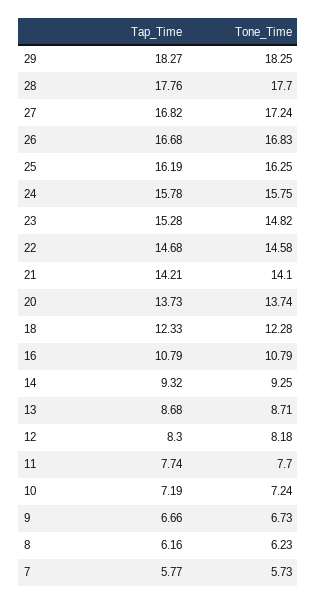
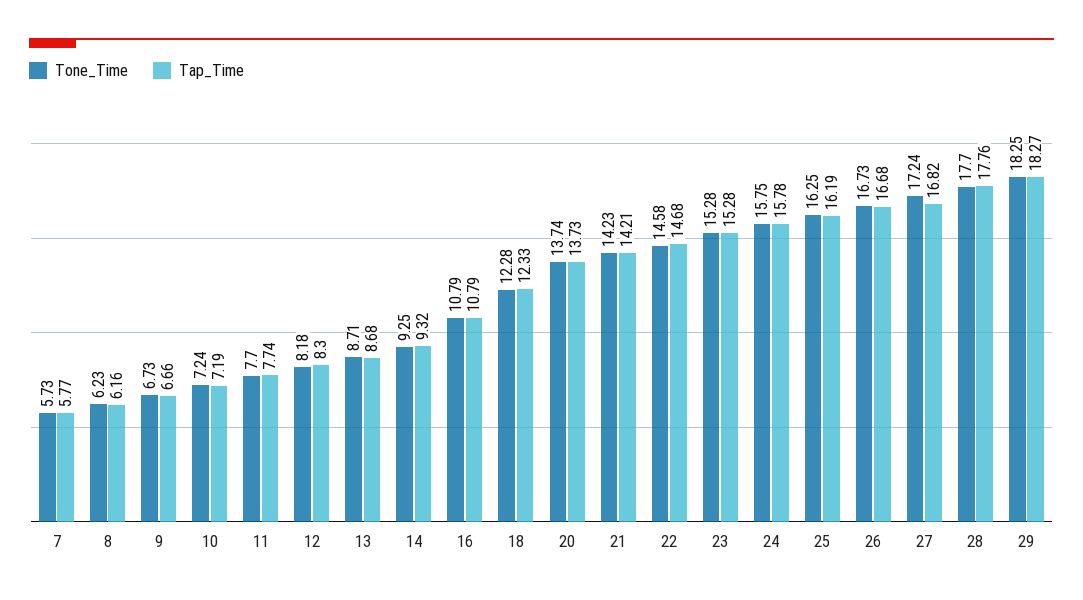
  {
    "Tap_Time": {
      "29": 18.27,
      "28": 17.76,
      "27": 16.82,
      "26": 16.68,
      "25": 16.19,
      "24": 15.78,
      "23": 15.28,
      "22": 14.68,
      "21": 14.21,
      "20": 13.73,
      "18": 12.33,
      "16": 10.79,
      "14": 9.32,
      "13": 8.68,
      "12": 8.3,
      "11": 7.74,
      "10": 7.19,
      "9": 6.66,
      "8": 6.16,
      "7": 5.77
    },
    "Tone_Time": {
      "29": 18.25,
      "28": 17.7,
      "27": 17.24,
-     "26": 16.83,
+     "26": 16.73,
      "25": 16.25,
      "24": 15.75,
-     "23": 14.82,
+     "23": 15.28,
      "22": 14.58,
-     "21": 14.1,
+     "21": 14.23,
      "20": 13.74,
      "18": 12.28,
      "16": 10.79,
      "14": 9.25,
      "13": 8.71,
      "12": 8.18,
      "11": 7.7,
      "10": 7.24,
      "9": 6.73,
      "8": 6.23,
      "7": 5.73
    }
  }

